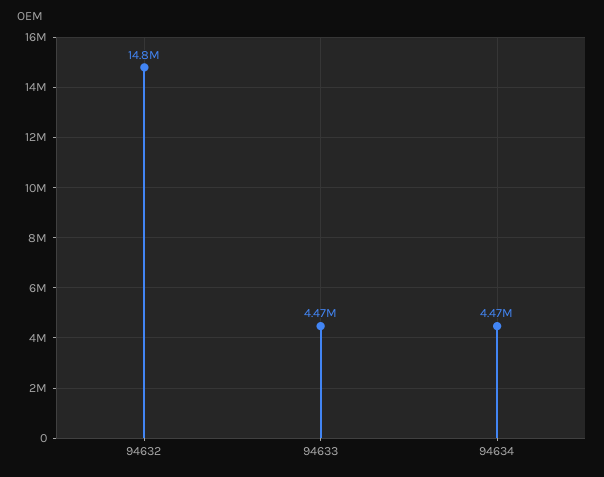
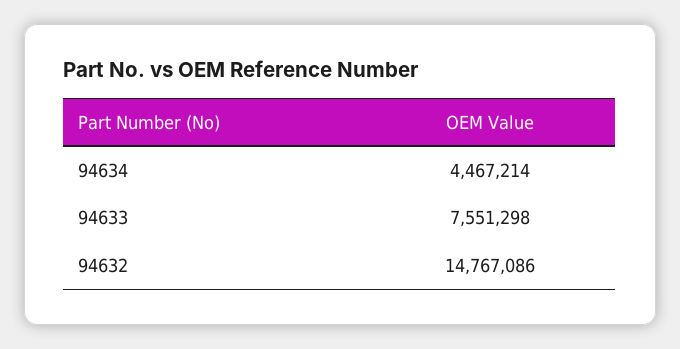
  {
    "94632": 14767086,
-   "94633": 4470000,
+   "94633": 7551298,
    "94634": 4467214
  }

